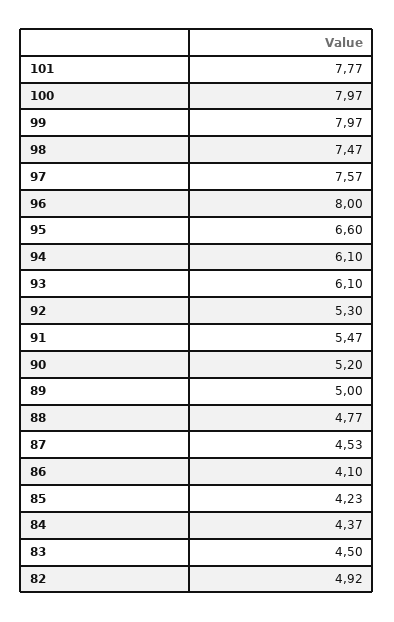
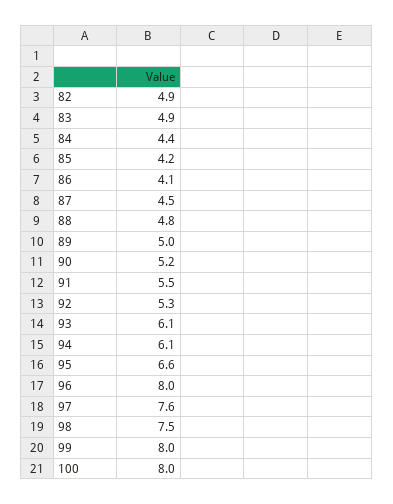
  {
-   "101": 7.77,
    "100": 7.97,
    "99": 7.97,
    "98": 7.47,
    "97": 7.57,
    "96": 8,
    "95": 6.6,
    "94": 6.1,
    "93": 6.1,
    "92": 5.3,
    "91": 5.47,
    "90": 5.2,
    "89": 5,
    "88": 4.77,
    "87": 4.53,
    "86": 4.1,
    "85": 4.23,
    "84": 4.37,
-   "83": 4.5,
+   "83": 4.9,
    "82": 4.92
  }

